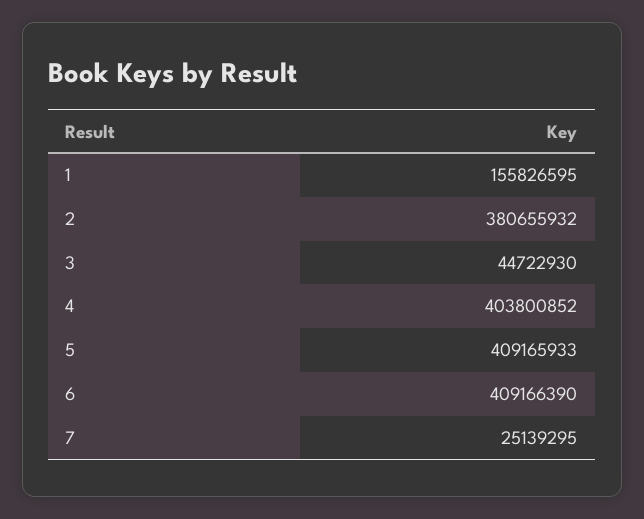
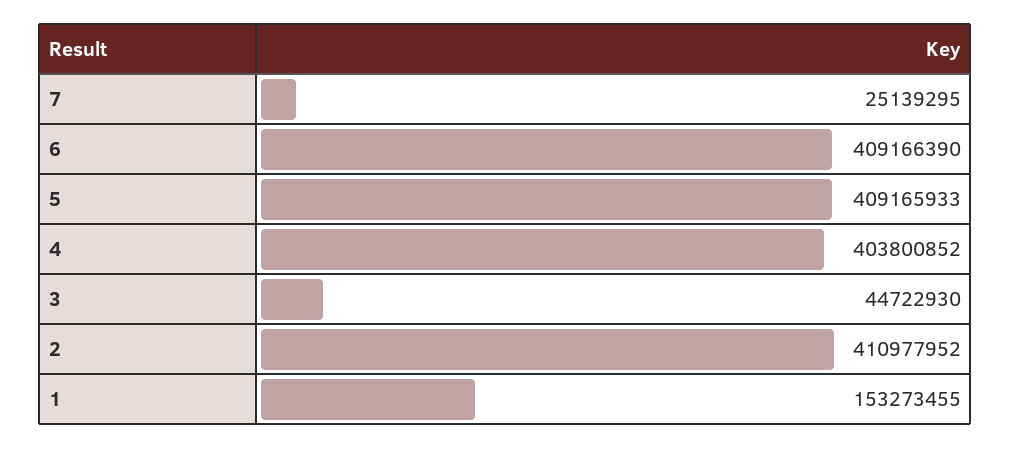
  {
-   "1": 155826595,
+   "1": 153273455,
-   "2": 380655932,
+   "2": 410977952,
    "3": 44722930,
    "4": 403800852,
    "5": 409165933,
    "6": 409166390,
    "7": 25139295
  }

